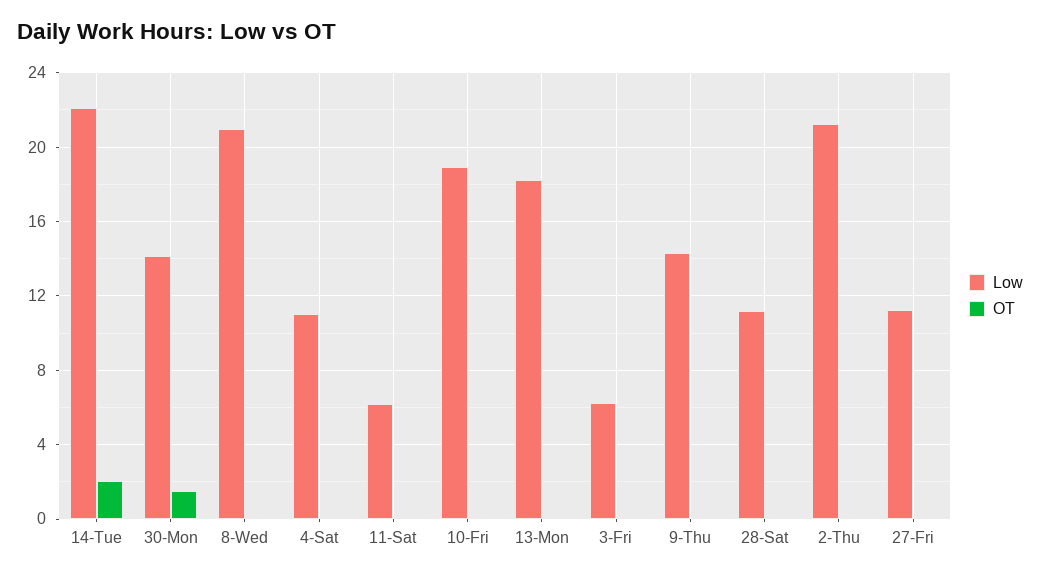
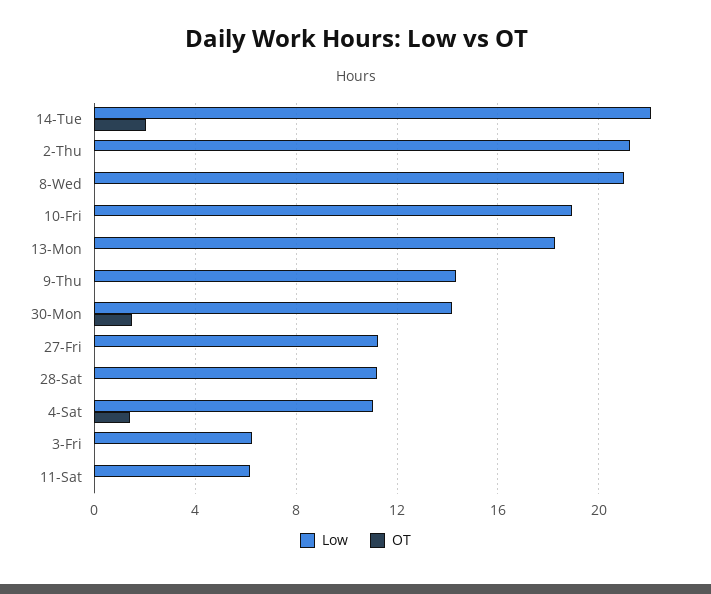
  {
    "Low": {
      "14-Tue": 22,
      "30-Mon": 14,
      "8-Wed": 21,
      "4-Sat": 11,
      "11-Sat": 6,
      "10-Fri": 19,
      "13-Mon": 18,
      "3-Fri": 6,
      "9-Thu": 14.5,
      "28-Sat": 11,
      "2-Thu": 21,
      "27-Fri": 11
    },
    "OT": {
      "14-Tue": 2,
      "30-Mon": 1.5,
      "8-Wed": 0,
-     "4-Sat": 0,
+     "4-Sat": 1.5,
      "11-Sat": 0,
      "10-Fri": 0,
      "13-Mon": 0,
      "3-Fri": 0,
      "9-Thu": 0,
      "28-Sat": 0,
      "2-Thu": 0,
      "27-Fri": 0
    }
  }

